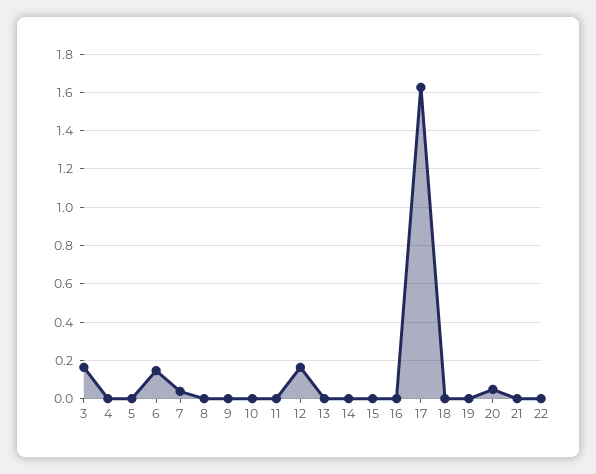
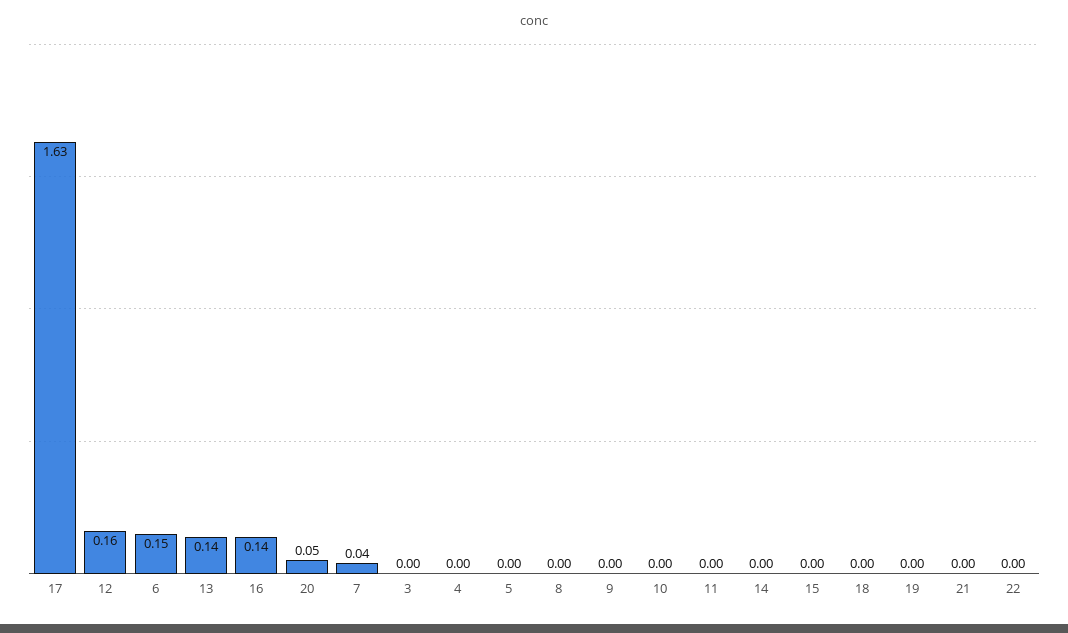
  {
-   "3": 0.15,
+   "3": 0,
    "4": 0,
    "5": 0,
    "6": 0.15,
    "7": 0.04,
    "8": 0,
    "9": 0,
    "10": 0,
    "11": 0,
    "12": 0.16,
-   "13": 0,
+   "13": 0.14,
    "14": 0,
    "15": 0,
-   "16": 0,
+   "16": 0.14,
    "17": 1.63,
    "18": 0,
    "19": 0,
    "20": 0.05,
    "21": 0,
    "22": 0
  }

